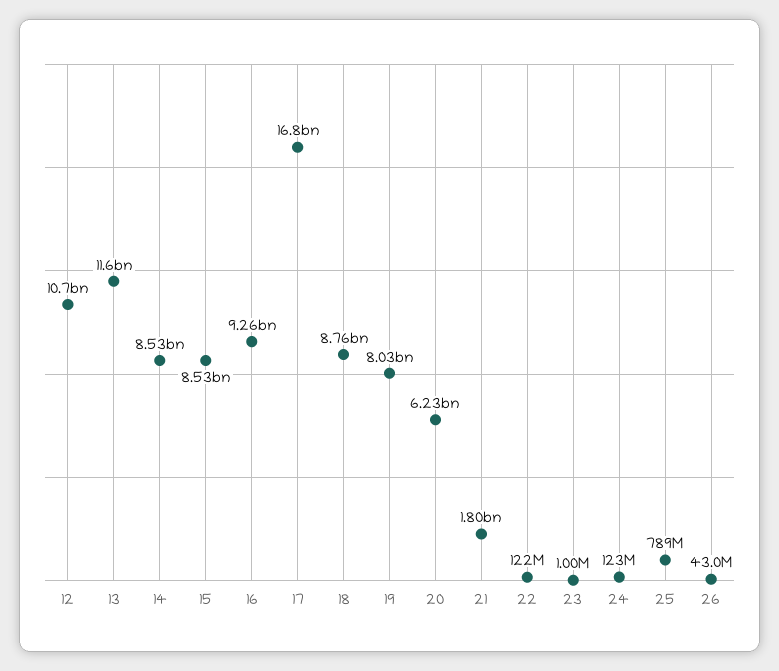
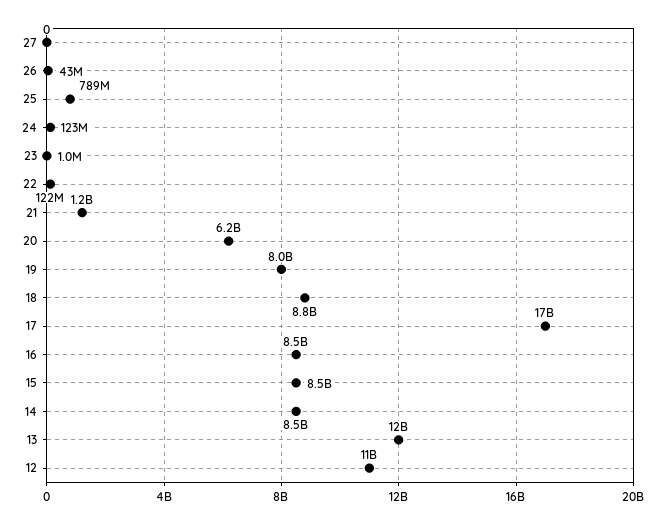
  {
    "12": 10700000000,
    "13": 11600000000,
    "14": 8530000000,
    "15": 8530000000,
-   "16": 9260000000,
+   "16": 8500000000,
    "17": 16800000000,
    "18": 8760000000,
    "19": 8030000000,
    "20": 6230000000,
-   "21": 1800000000,
+   "21": 1200000000,
    "22": 122000000,
    "23": 1000000,
    "24": 123000000,
    "25": 789000000,
-   "26": 43000000
+   "26": 43000000,
+   "27": 0
  }

